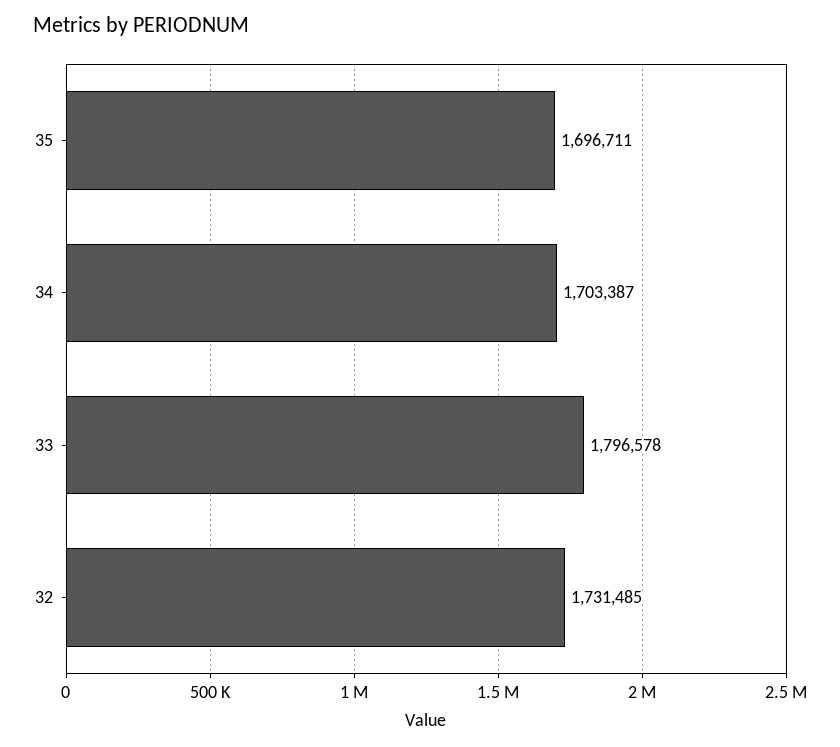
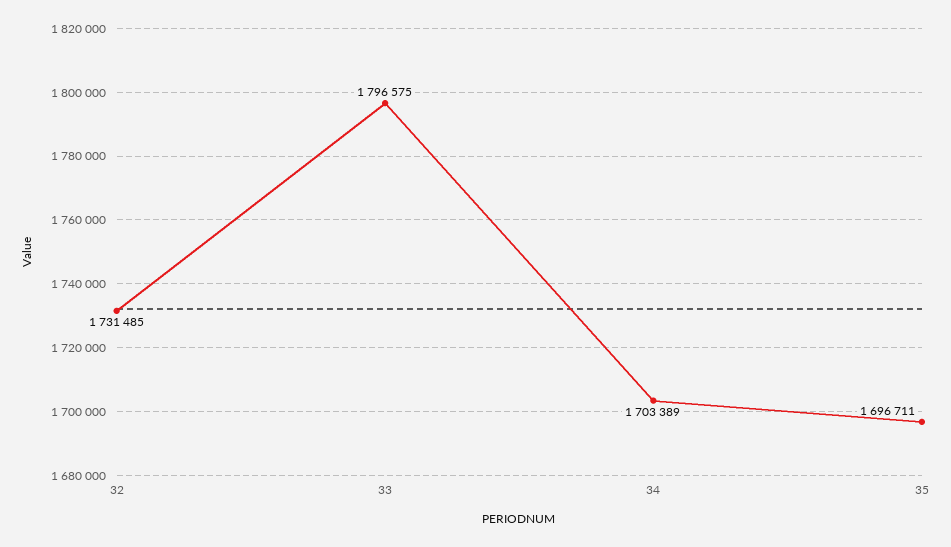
  {
    "35": 1696711,
-   "34": 1703387,
+   "34": 1703389,
-   "33": 1796578,
+   "33": 1796575,
    "32": 1731485
  }

